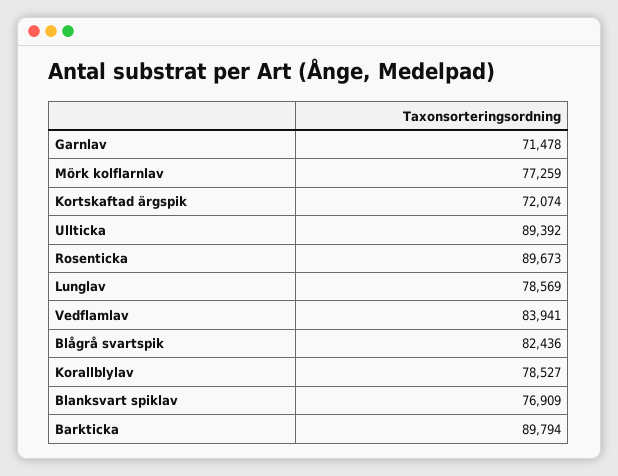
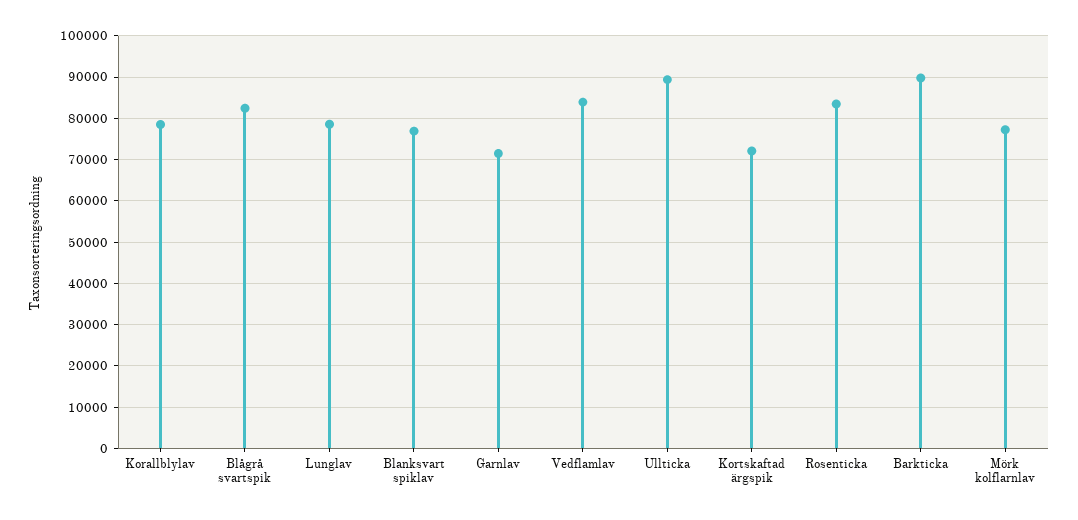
  {
    "Garnlav": 71478,
    "Mörk kolflarnlav": 77259,
    "Kortskaftad ärgspik": 72074,
    "Ullticka": 89392,
-   "Rosenticka": 89673,
+   "Rosenticka": 84000,
    "Lunglav": 78569,
    "Vedflamlav": 83941,
    "Blågrå svartspik": 82436,
    "Korallblylav": 78527,
    "Blanksvart spiklav": 76909,
    "Barkticka": 89794
  }

